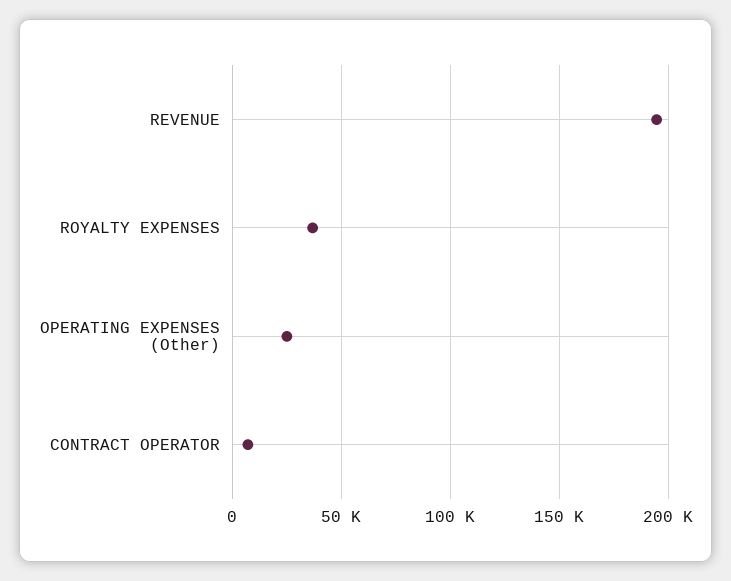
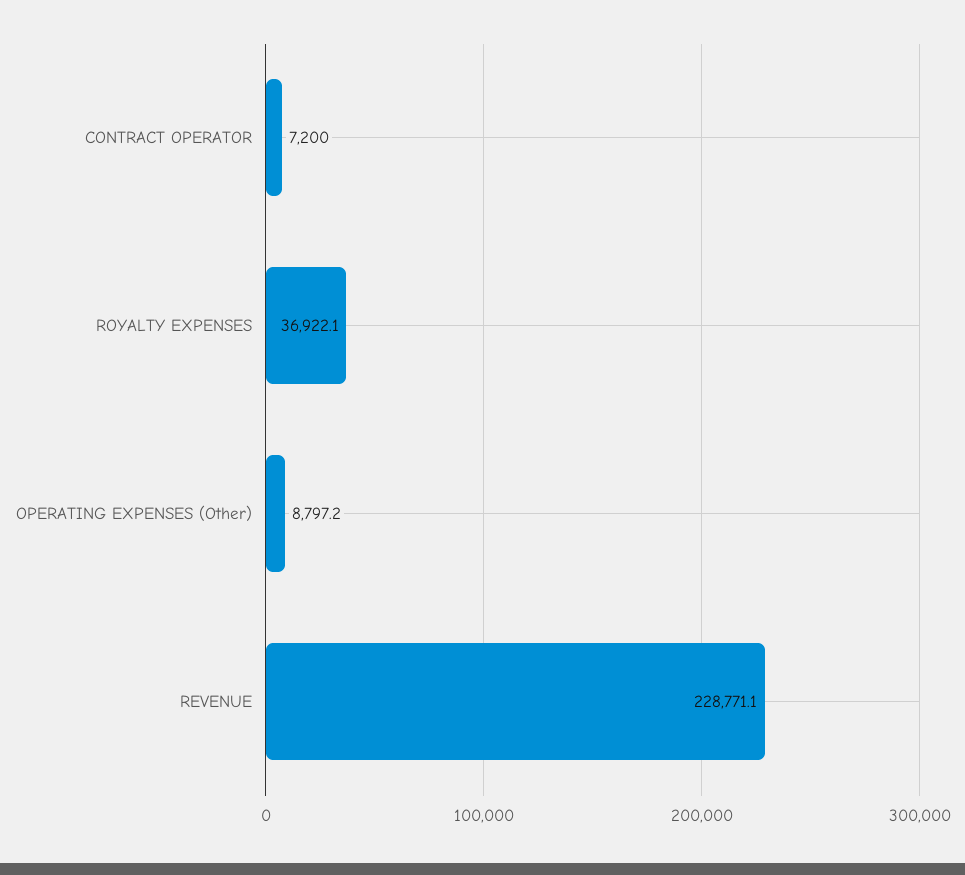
  {
-   "REVENUE": 195000,
+   "REVENUE": 228771.1,
    "ROYALTY EXPENSES": 36922.1,
-   "OPERATING EXPENSES (Other)": 25000,
+   "OPERATING EXPENSES (Other)": 8797.2,
    "CONTRACT OPERATOR": 7200
  }

